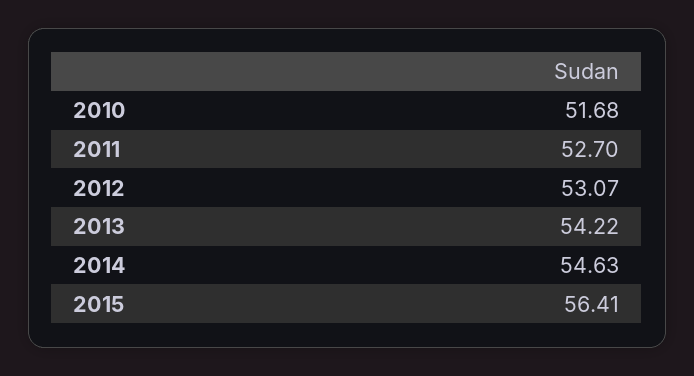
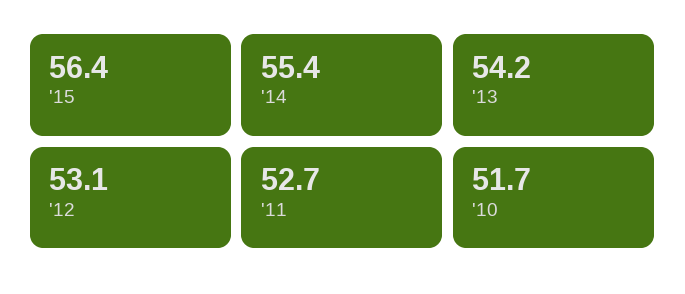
  {
    "2010": 51.68,
    "2011": 52.7,
    "2012": 53.07,
    "2013": 54.22,
-   "2014": 54.63,
+   "2014": 55.4,
    "2015": 56.41
  }

